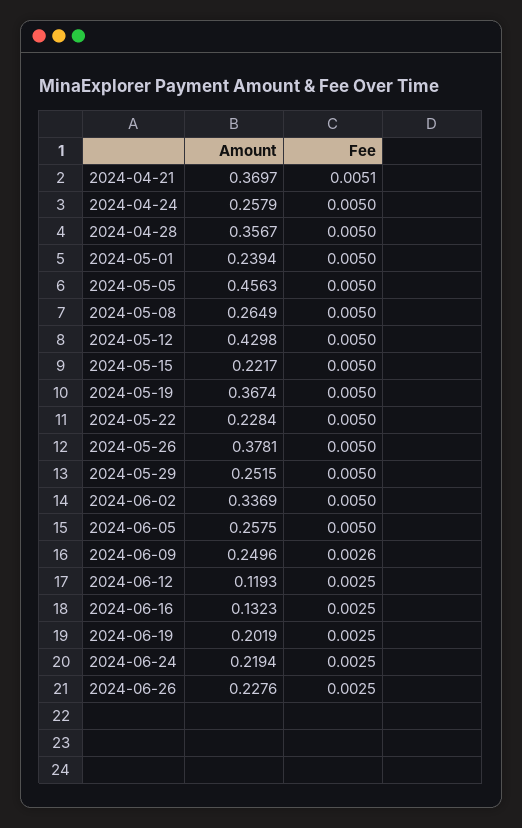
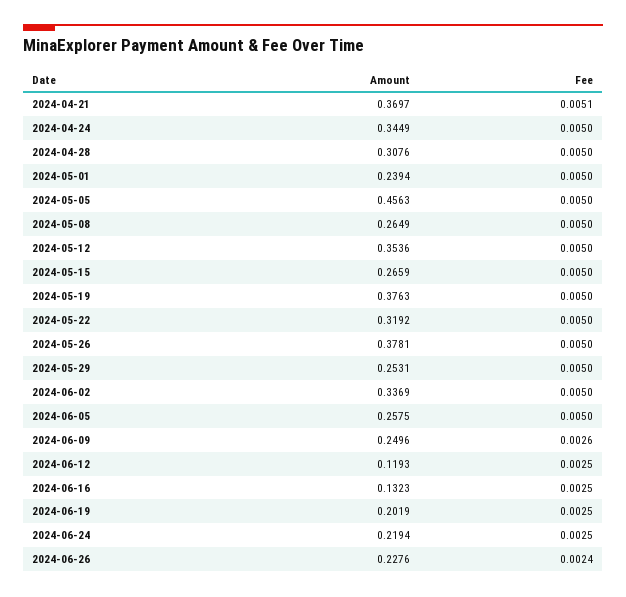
  {
    "Amount": {
      "2024-04-21": 0.3697,
-     "2024-04-24": 0.2579,
+     "2024-04-24": 0.3449,
-     "2024-04-28": 0.3567,
+     "2024-04-28": 0.3076,
      "2024-05-01": 0.2394,
      "2024-05-05": 0.4563,
      "2024-05-08": 0.2649,
-     "2024-05-12": 0.4298,
+     "2024-05-12": 0.3536,
-     "2024-05-15": 0.2217,
+     "2024-05-15": 0.2659,
-     "2024-05-19": 0.3674,
+     "2024-05-19": 0.3763,
-     "2024-05-22": 0.2284,
+     "2024-05-22": 0.3192,
      "2024-05-26": 0.3781,
-     "2024-05-29": 0.2515,
+     "2024-05-29": 0.2531,
      "2024-06-02": 0.3369,
      "2024-06-05": 0.2575,
      "2024-06-09": 0.2496,
      "2024-06-12": 0.1193,
      "2024-06-16": 0.1323,
      "2024-06-19": 0.2019,
      "2024-06-24": 0.2194,
      "2024-06-26": 0.2276
    },
    "Fee": {
      "2024-04-21": 0.0051,
      "2024-04-24": 0.005,
      "2024-04-28": 0.005,
      "2024-05-01": 0.005,
      "2024-05-05": 0.005,
      "2024-05-08": 0.005,
      "2024-05-12": 0.005,
      "2024-05-15": 0.005,
      "2024-05-19": 0.005,
      "2024-05-22": 0.005,
      "2024-05-26": 0.005,
      "2024-05-29": 0.005,
      "2024-06-02": 0.005,
      "2024-06-05": 0.005,
      "2024-06-09": 0.0026,
      "2024-06-12": 0.0025,
      "2024-06-16": 0.0025,
      "2024-06-19": 0.0025,
      "2024-06-24": 0.0025,
-     "2024-06-26": 0.0025
+     "2024-06-26": 0.0024
    }
  }

